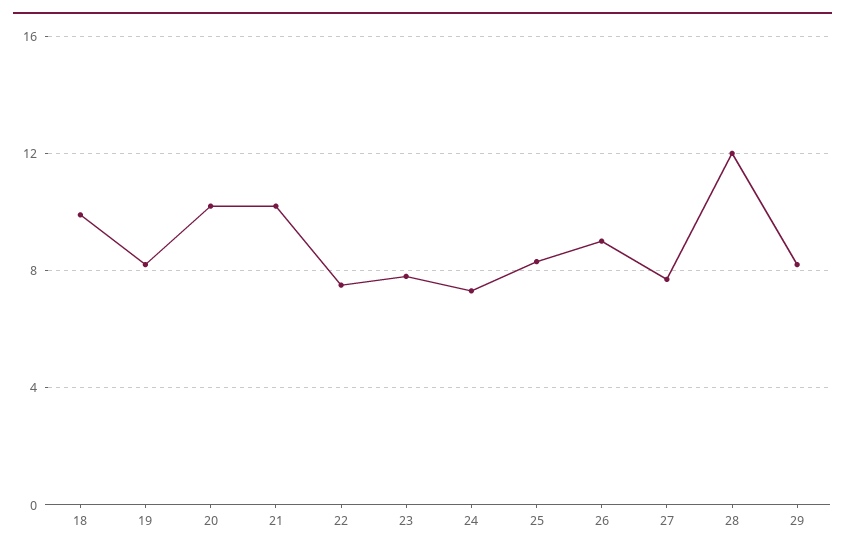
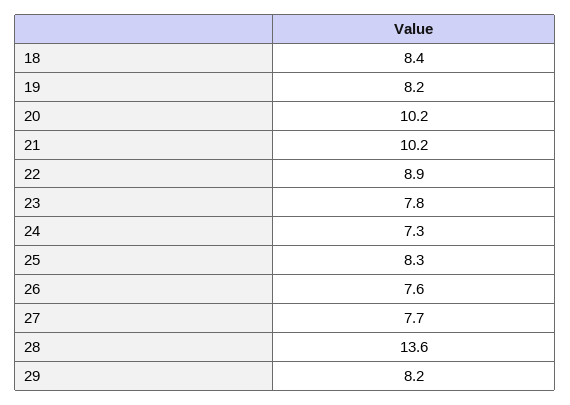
  {
-   "18": 10,
+   "18": 8.4,
    "19": 8.2,
    "20": 10.2,
    "21": 10.2,
-   "22": 7.5,
+   "22": 8.9,
    "23": 7.8,
    "24": 7.3,
    "25": 8.3,
-   "26": 9,
+   "26": 7.6,
    "27": 7.7,
-   "28": 12,
+   "28": 13.6,
    "29": 8.2
  }

